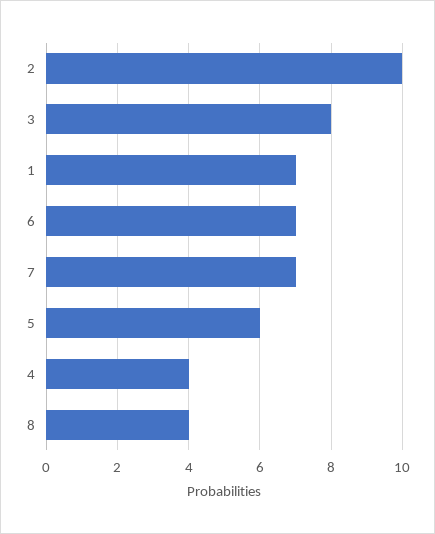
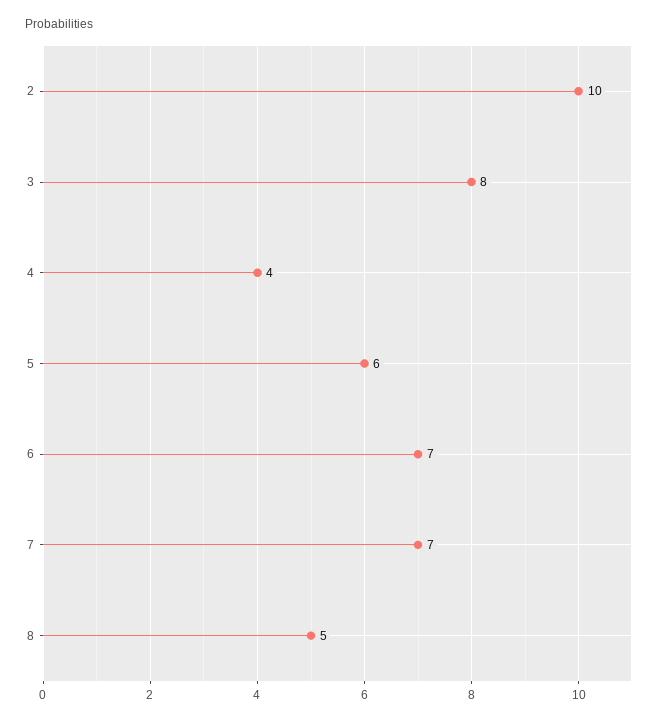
  {
    "2": 10,
    "3": 8,
-   "1": 7,
    "6": 7,
    "7": 7,
    "5": 6,
    "4": 4,
-   "8": 4
+   "8": 5
  }

